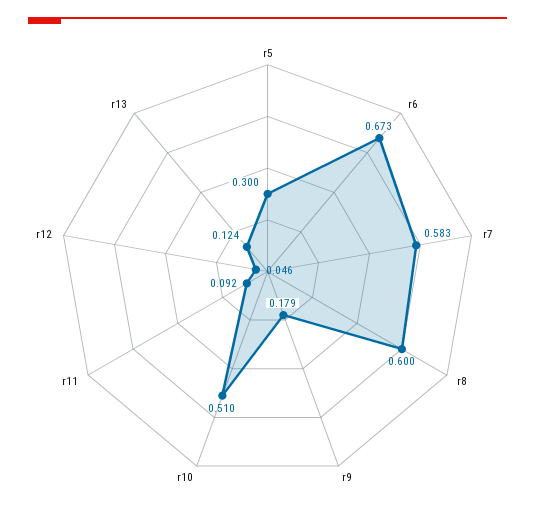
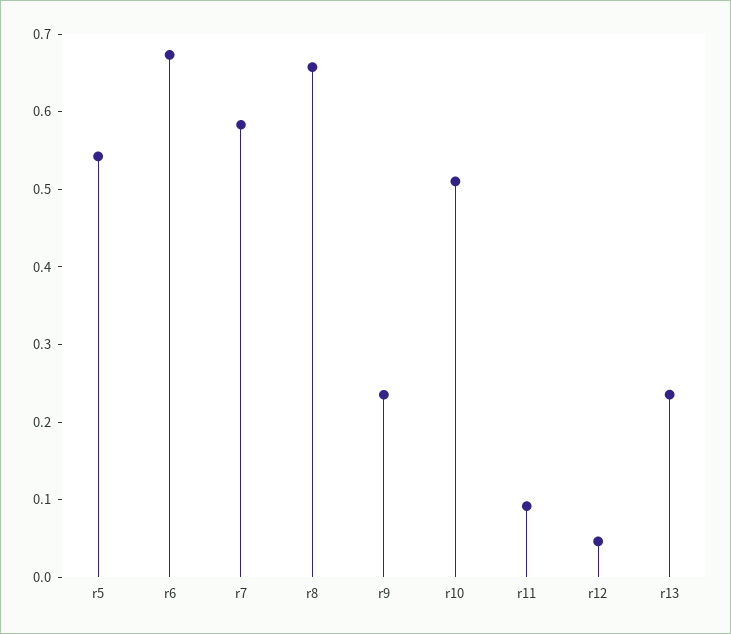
  {
-   "r5": 0.3,
+   "r5": 0.54,
    "r6": 0.673,
    "r7": 0.583,
-   "r8": 0.6,
+   "r8": 0.66,
-   "r9": 0.179,
+   "r9": 0.24,
    "r10": 0.51,
    "r11": 0.092,
    "r12": 0.046,
-   "r13": 0.124
+   "r13": 0.24
  }

